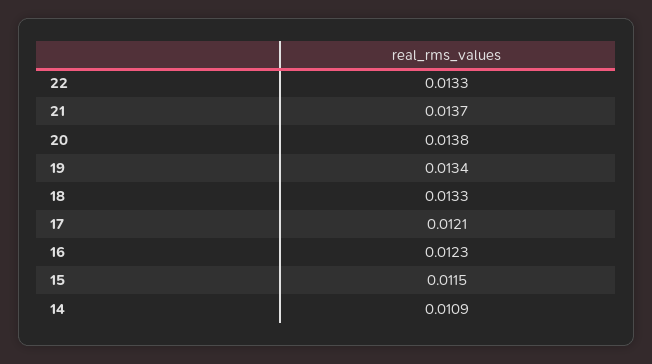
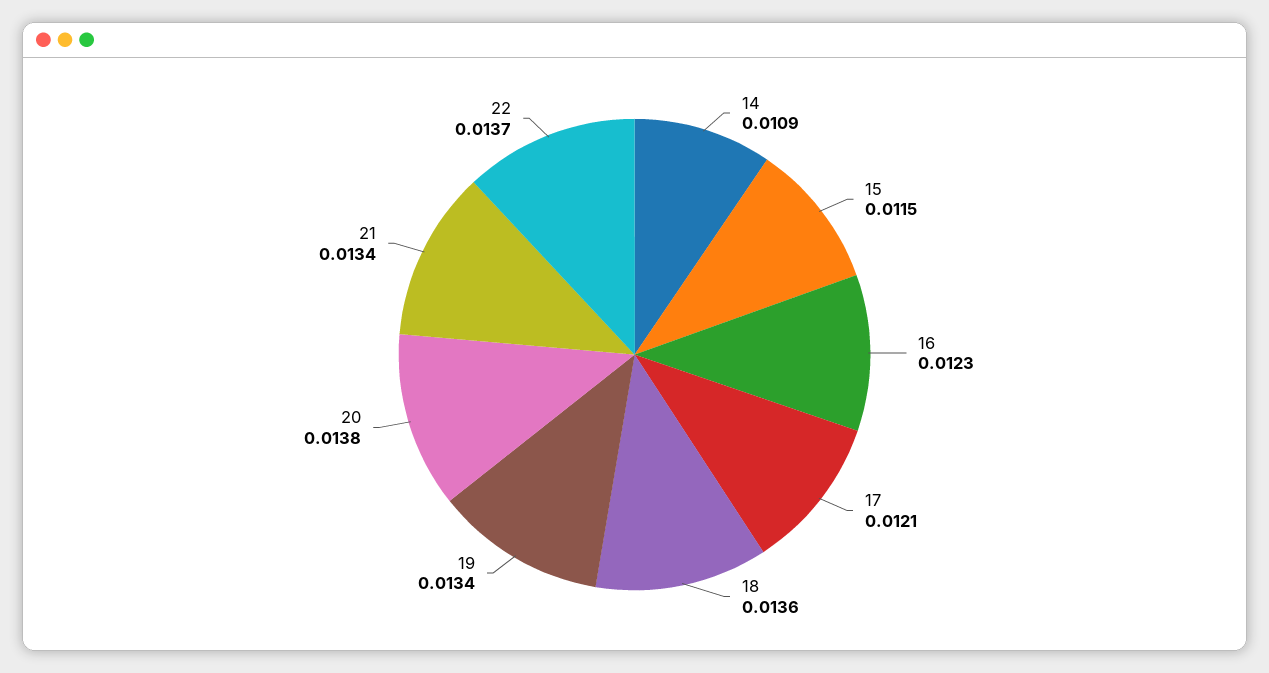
  {
-   "22": 0.0133,
+   "22": 0.0137,
-   "21": 0.0137,
+   "21": 0.0134,
    "20": 0.0138,
    "19": 0.0134,
-   "18": 0.0133,
+   "18": 0.0136,
    "17": 0.0121,
    "16": 0.0123,
    "15": 0.0115,
    "14": 0.0109
  }

